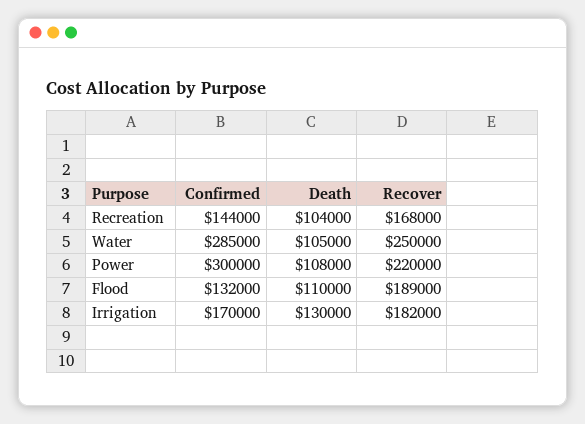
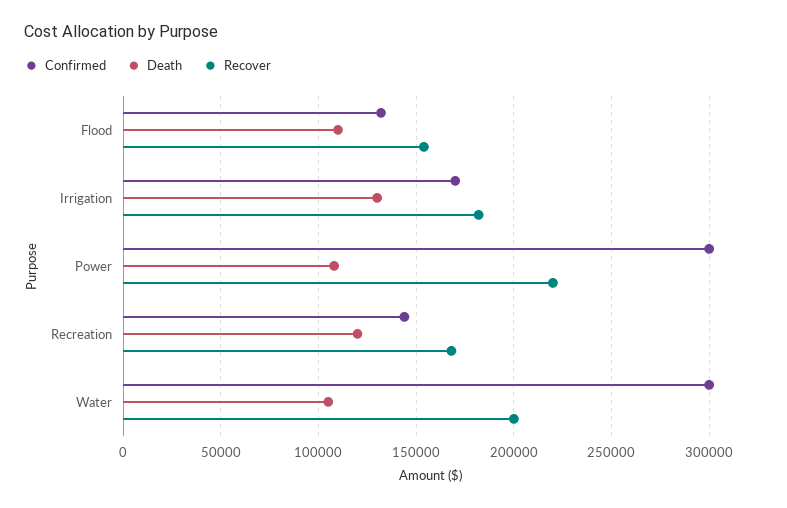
  {
    "Confirmed": {
      "Recreation": 144000,
-     "Water": 285000,
+     "Water": 300000,
      "Power": 300000,
      "Flood": 132000,
      "Irrigation": 170000
    },
    "Death": {
-     "Recreation": 104000,
+     "Recreation": 120000,
      "Water": 105000,
      "Power": 108000,
      "Flood": 110000,
      "Irrigation": 130000
    },
    "Recover": {
      "Recreation": 168000,
-     "Water": 250000,
+     "Water": 200000,
      "Power": 220000,
-     "Flood": 189000,
+     "Flood": 155000,
      "Irrigation": 182000
    }
  }

